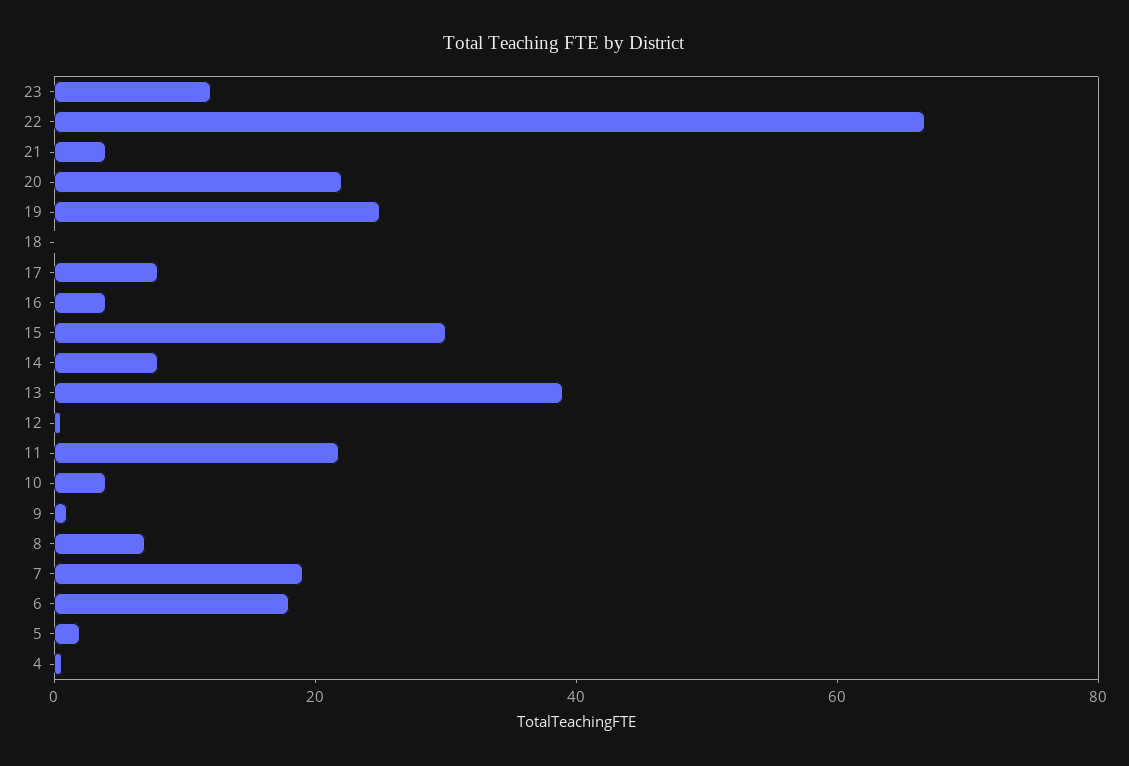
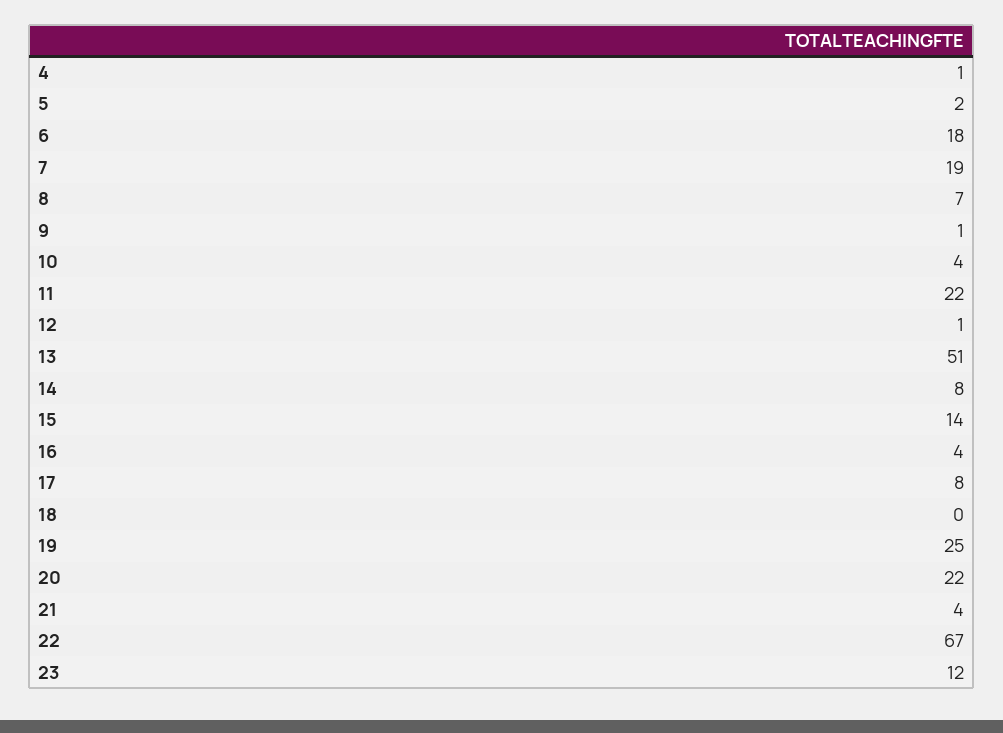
  {
    "23": 12,
    "22": 67,
    "21": 4,
    "20": 22,
    "19": 25,
    "18": 0,
    "17": 8,
    "16": 4,
-   "15": 30,
+   "15": 14,
    "14": 8,
-   "13": 40,
+   "13": 51,
    "12": 1,
    "11": 22,
    "10": 4,
    "9": 1,
    "8": 7,
    "7": 19,
    "6": 18,
    "5": 2,
    "4": 1
  }

